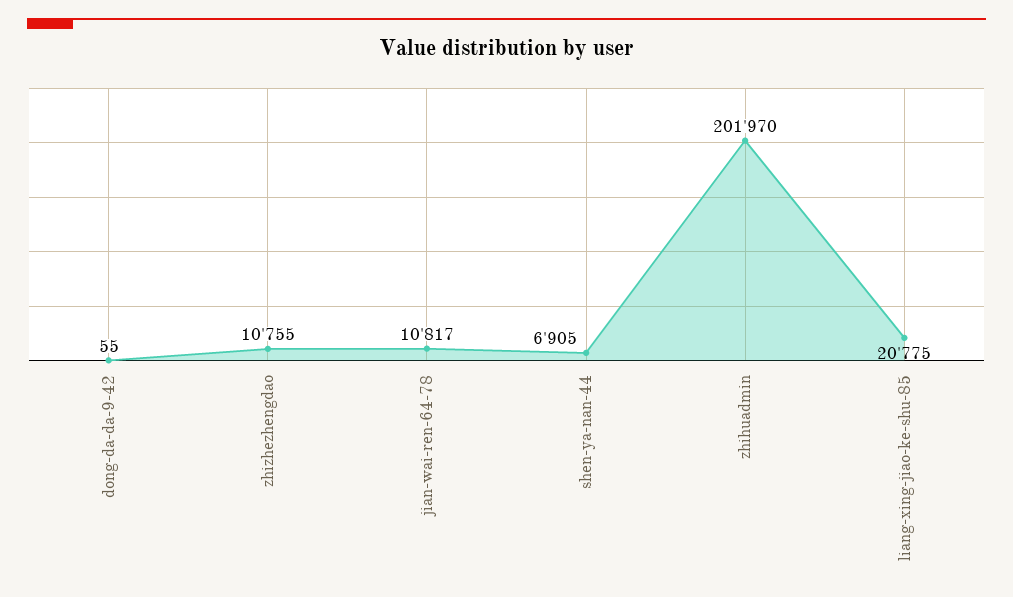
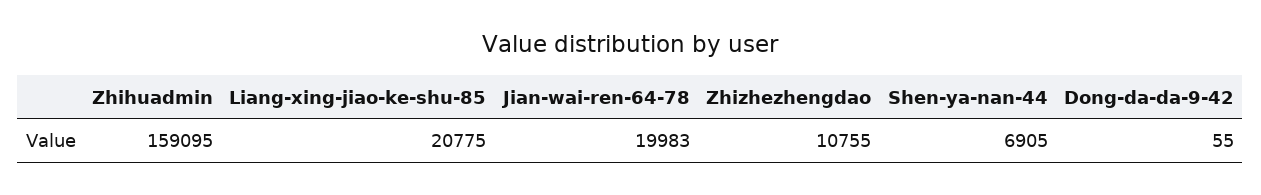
  {
    "dong-da-da-9-42": 55,
    "zhizhezhengdao": 10755,
-   "jian-wai-ren-64-78": 10817,
+   "jian-wai-ren-64-78": 19983,
    "shen-ya-nan-44": 6905,
-   "zhihuadmin": 201970,
+   "zhihuadmin": 159095,
    "liang-xing-jiao-ke-shu-85": 20775
  }

